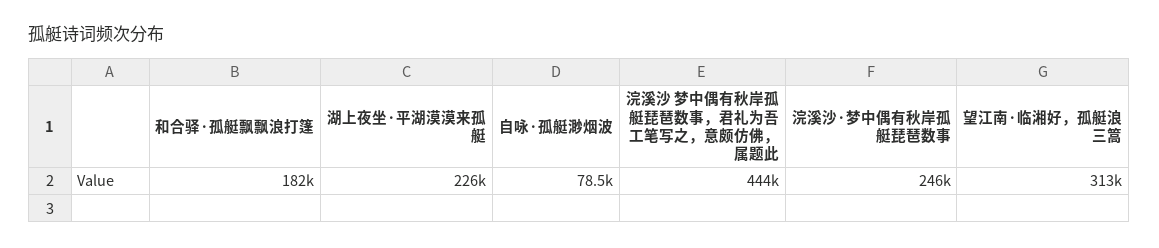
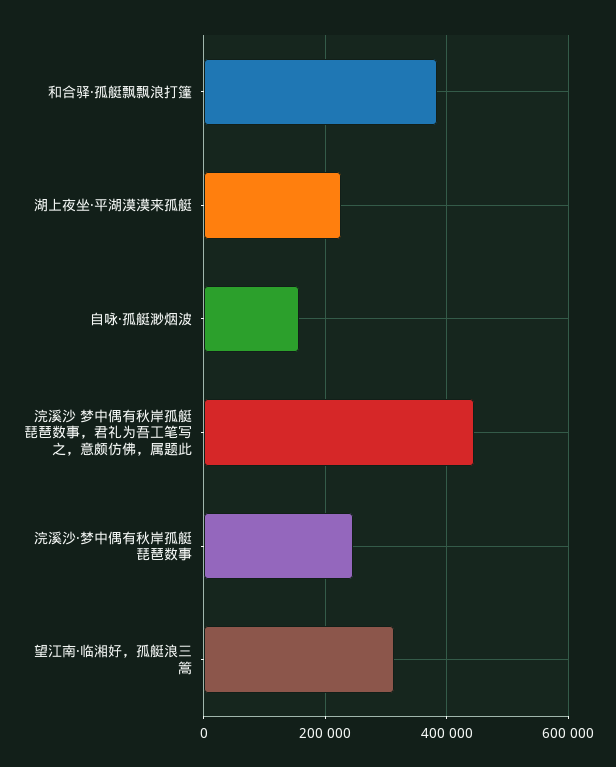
  {
-   "和合驿·孤艇飘飘浪打篷": 182000,
+   "和合驿·孤艇飘飘浪打篷": 380000,
    "湖上夜坐·平湖漠漠来孤艇": 226000,
-   "自咏·孤艇渺烟波": 78500,
+   "自咏·孤艇渺烟波": 160000,
    "浣溪沙 梦中偶有秋岸孤艇琵琶数事，君礼为吾工笔写之，意颇仿佛，属题此": 444000,
    "浣溪沙·梦中偶有秋岸孤艇琵琶数事": 246000,
    "望江南·临湘好，孤艇浪三篙": 313000
  }

